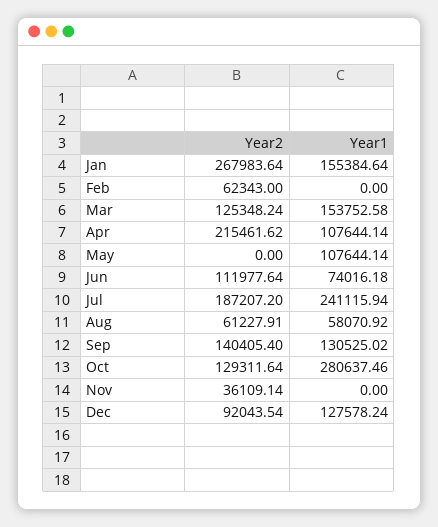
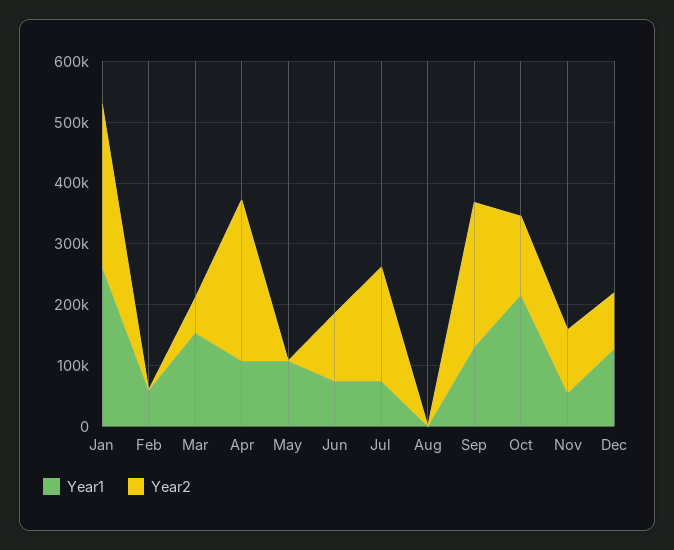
  {
    "Year2": {
      "Jan": 267983.64,
-     "Feb": 62343,
+     "Feb": 0,
-     "Mar": 125348.24,
+     "Mar": 60000,
-     "Apr": 215461.62,
+     "Apr": 260000,
      "May": 0,
      "Jun": 111977.64,
      "Jul": 187207.2,
-     "Aug": 61227.91,
+     "Aug": 0,
-     "Sep": 140405.4,
+     "Sep": 240000,
      "Oct": 129311.64,
-     "Nov": 36109.14,
+     "Nov": 100000,
      "Dec": 92043.54
    },
    "Year1": {
-     "Jan": 155384.64,
+     "Jan": 260000,
-     "Feb": 0,
+     "Feb": 60000,
      "Mar": 153752.58,
      "Apr": 107644.14,
      "May": 107644.14,
      "Jun": 74016.18,
-     "Jul": 241115.94,
+     "Jul": 80000,
-     "Aug": 58070.92,
+     "Aug": 0,
      "Sep": 130525.02,
-     "Oct": 280637.46,
+     "Oct": 220000,
-     "Nov": 0,
+     "Nov": 60000,
      "Dec": 127578.24
    }
  }

